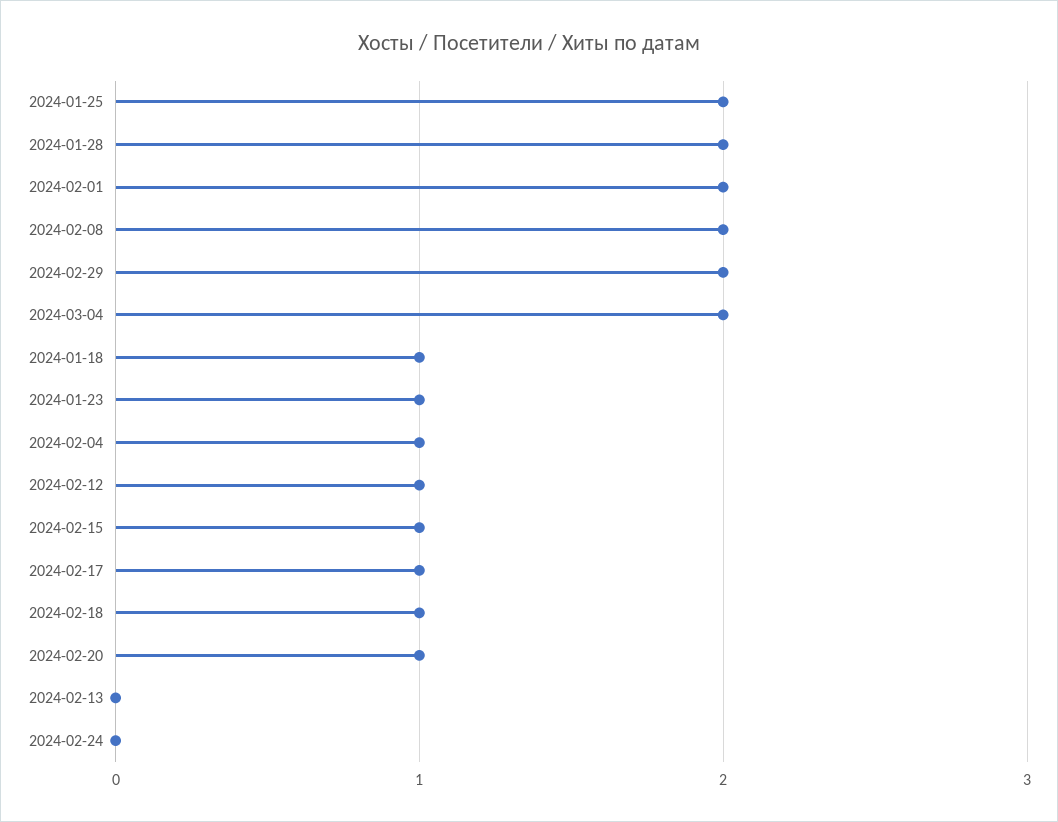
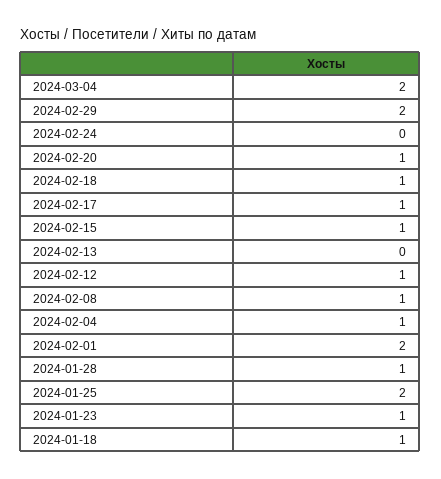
  {
    "2024-01-25": 2,
-   "2024-01-28": 2,
+   "2024-01-28": 1,
    "2024-02-01": 2,
-   "2024-02-08": 2,
+   "2024-02-08": 1,
    "2024-02-29": 2,
    "2024-03-04": 2,
    "2024-01-18": 1,
    "2024-01-23": 1,
    "2024-02-04": 1,
    "2024-02-12": 1,
    "2024-02-15": 1,
    "2024-02-17": 1,
    "2024-02-18": 1,
    "2024-02-20": 1,
    "2024-02-13": 0,
    "2024-02-24": 0
  }

